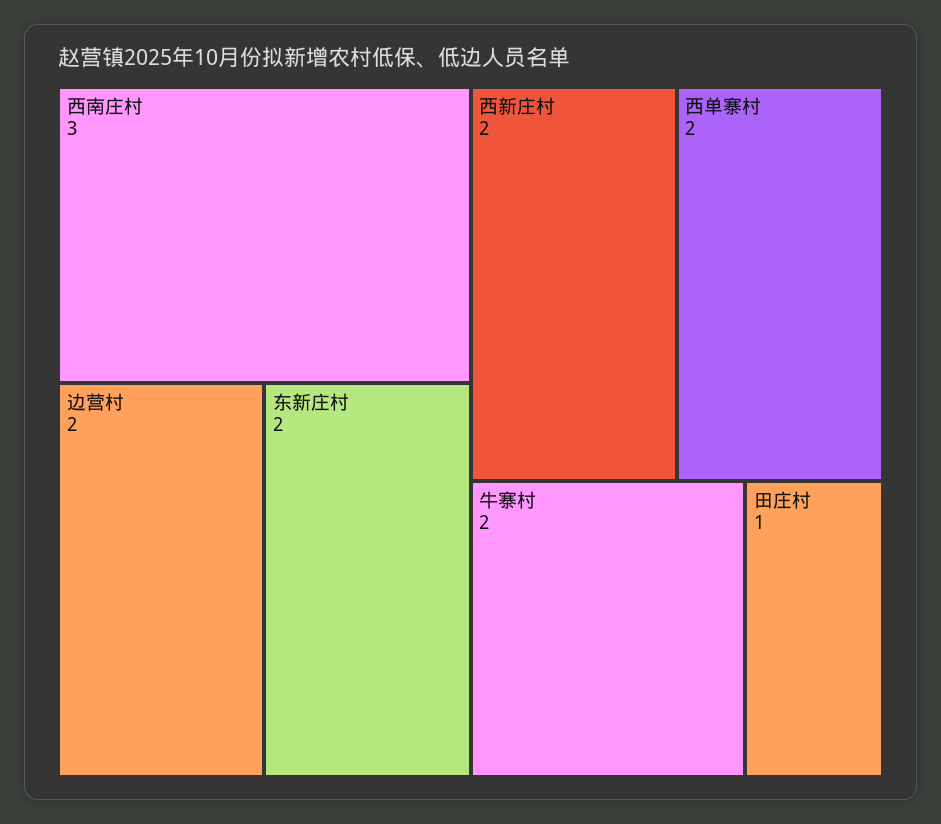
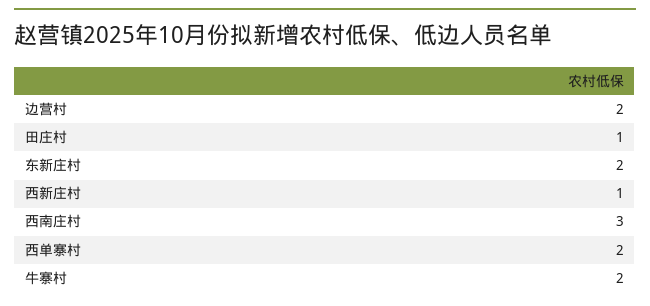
  {
    "西南庄村": 3,
    "边营村": 2,
    "东新庄村": 2,
-   "西新庄村": 2,
+   "西新庄村": 1,
    "西单寨村": 2,
    "牛寨村": 2,
    "田庄村": 1
  }

